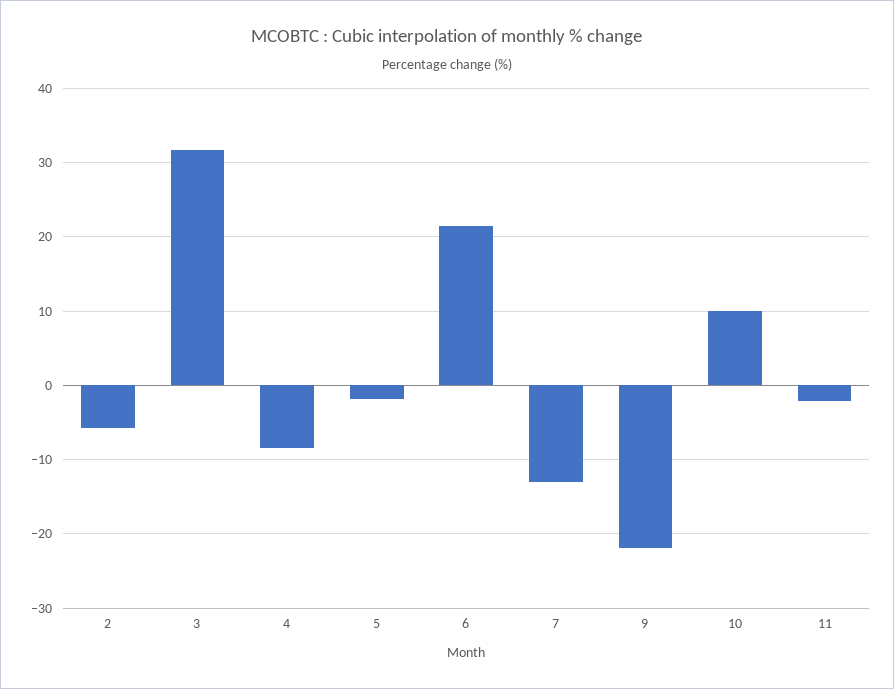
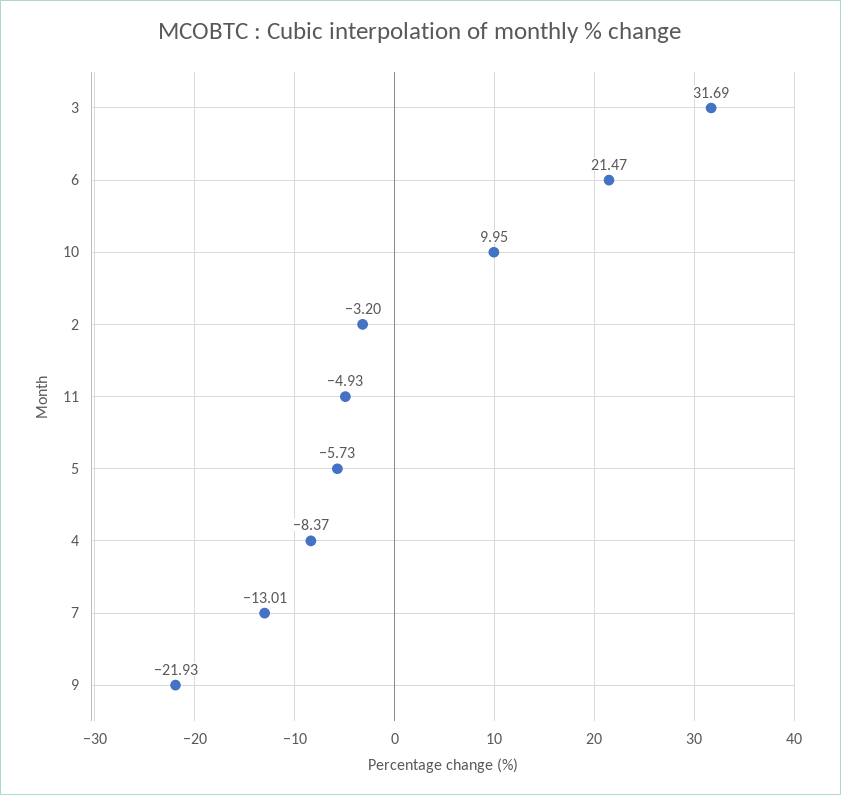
  {
-   "2": -6,
+   "2": -3.2,
    "3": 31.69,
    "4": -8.37,
-   "5": -2,
+   "5": -5.73,
    "6": 21.47,
    "7": -13.01,
    "9": -21.93,
    "10": 9.95,
-   "11": -2
+   "11": -4.93
  }

